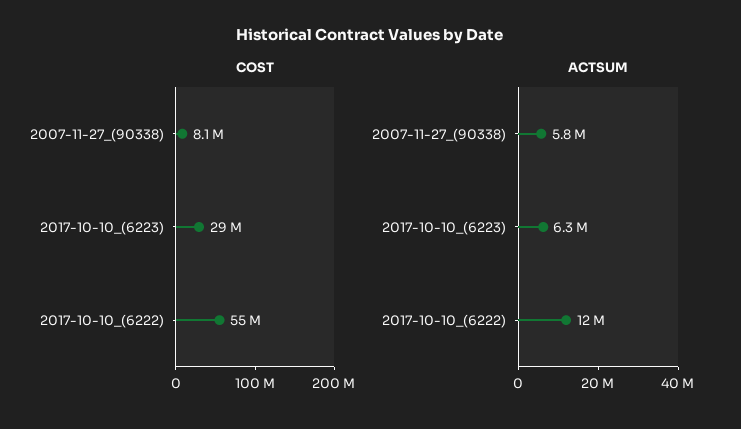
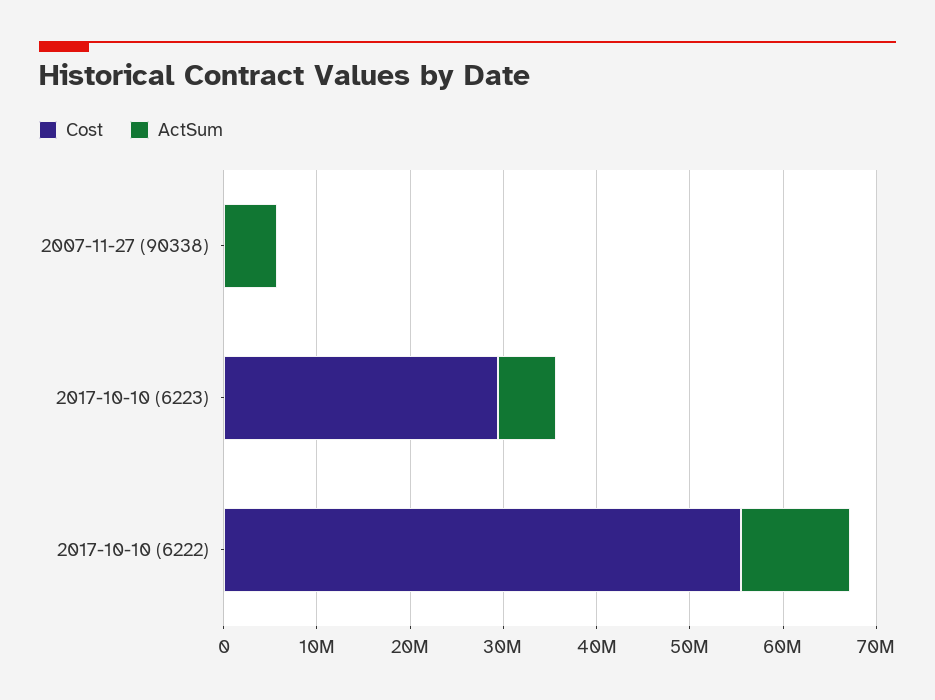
  {
    "COST": {
-     "2007-11-27_(90338)": 8100000,
+     "2007-11-27_(90338)": 0,
      "2017-10-10_(6223)": 29000000,
      "2017-10-10_(6222)": 55000000
    },
    "ACTSUM": {
      "2007-11-27_(90338)": 5800000,
      "2017-10-10_(6223)": 6300000,
      "2017-10-10_(6222)": 12000000
    }
  }

